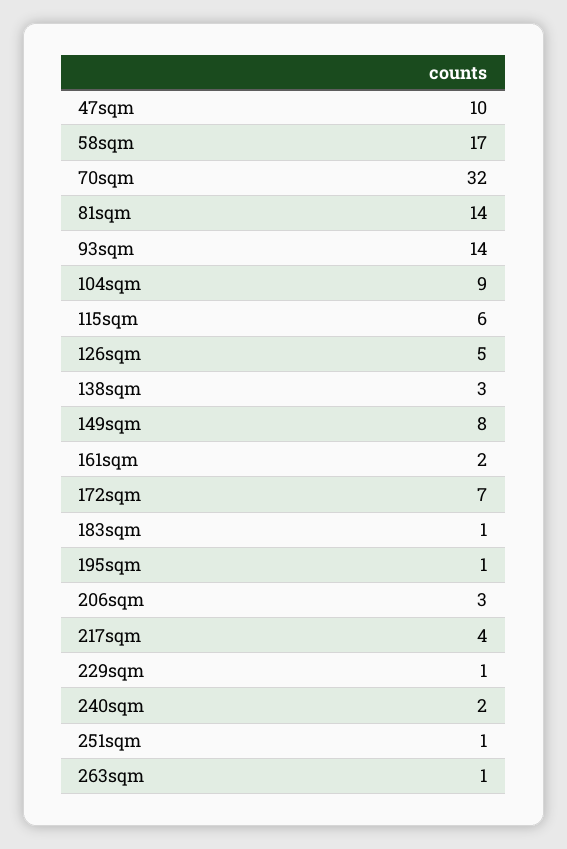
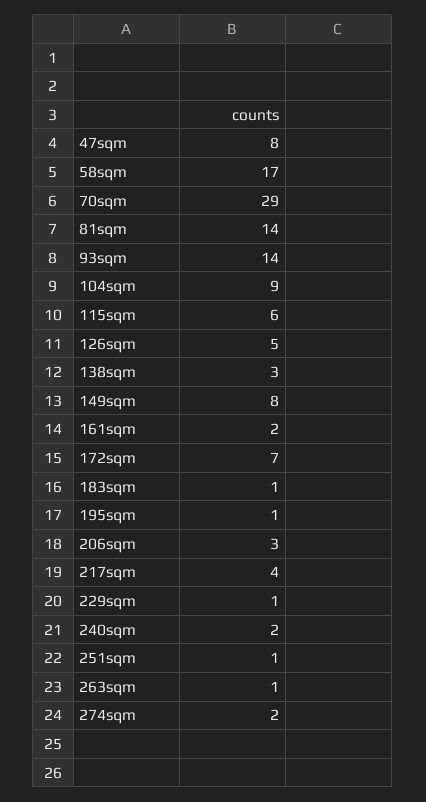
  {
-   "47sqm": 10,
+   "47sqm": 8,
    "58sqm": 17,
-   "70sqm": 32,
+   "70sqm": 29,
    "81sqm": 14,
    "93sqm": 14,
    "104sqm": 9,
    "115sqm": 6,
    "126sqm": 5,
    "138sqm": 3,
    "149sqm": 8,
    "161sqm": 2,
    "172sqm": 7,
    "183sqm": 1,
    "195sqm": 1,
    "206sqm": 3,
    "217sqm": 4,
    "229sqm": 1,
    "240sqm": 2,
    "251sqm": 1,
-   "263sqm": 1
+   "263sqm": 1,
+   "274sqm": 2
  }

